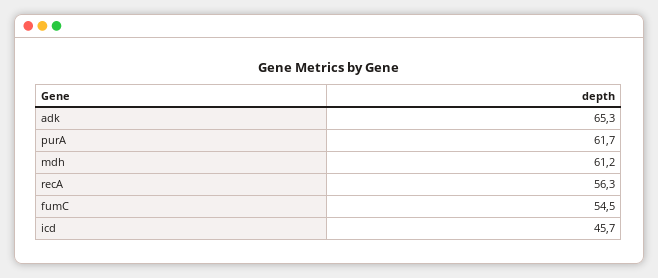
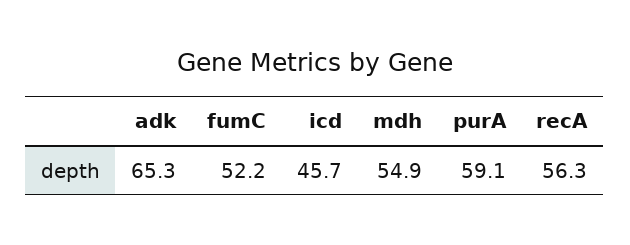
  {
    "adk": 65.3,
-   "purA": 61.7,
+   "purA": 59.1,
-   "mdh": 61.2,
+   "mdh": 54.9,
    "recA": 56.3,
-   "fumC": 54.5,
+   "fumC": 52.2,
    "icd": 45.7
  }

